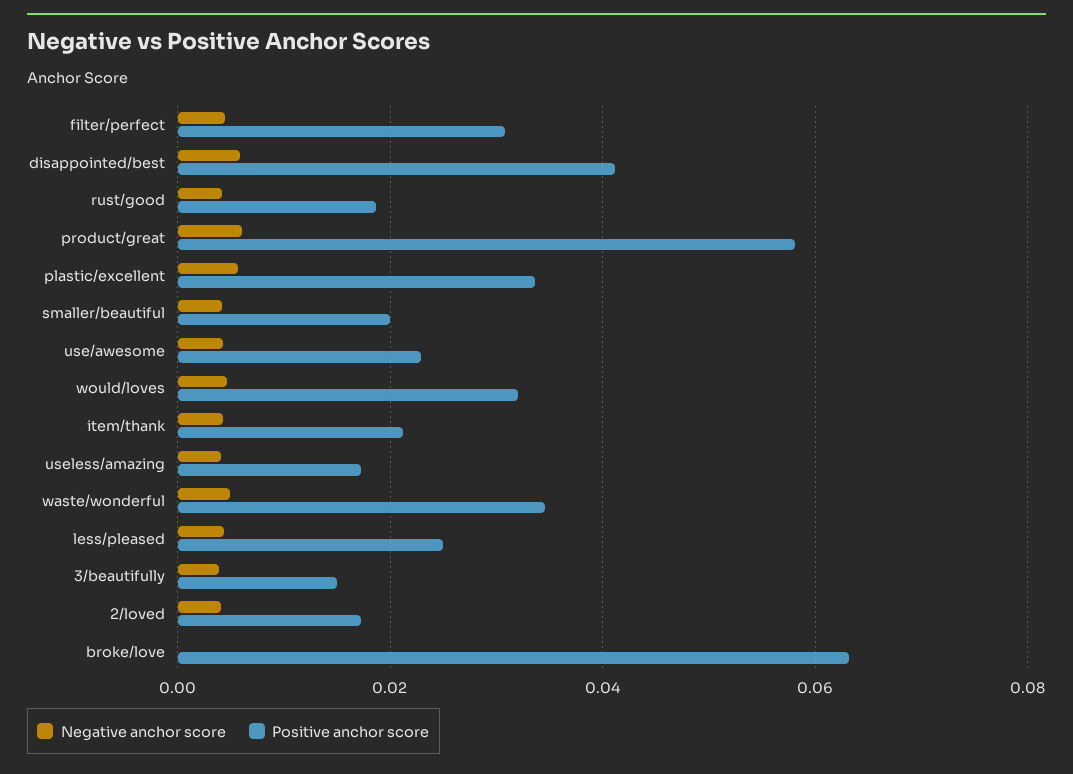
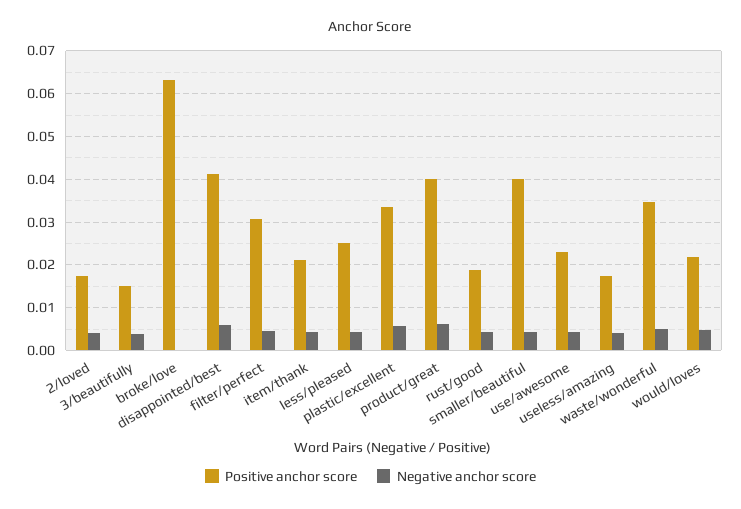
  {
    "Negative anchor score": {
      "filter/perfect": 0.004,
      "disappointed/best": 0.006,
      "rust/good": 0.004,
      "product/great": 0.006,
      "plastic/excellent": 0.006,
      "smaller/beautiful": 0.004,
      "use/awesome": 0.004,
      "would/loves": 0.004,
      "item/thank": 0.004,
      "useless/amazing": 0.004,
      "waste/wonderful": 0.004,
      "less/pleased": 0.004,
      "3/beautifully": 0.004,
      "2/loved": 0.004,
      "broke/love": 0
    },
    "Positive anchor score": {
      "filter/perfect": 0.03,
      "disappointed/best": 0.042,
      "rust/good": 0.018,
-     "product/great": 0.058,
+     "product/great": 0.04,
      "plastic/excellent": 0.034,
-     "smaller/beautiful": 0.02,
+     "smaller/beautiful": 0.04,
      "use/awesome": 0.022,
-     "would/loves": 0.032,
+     "would/loves": 0.022,
      "item/thank": 0.022,
      "useless/amazing": 0.018,
      "waste/wonderful": 0.034,
      "less/pleased": 0.026,
      "3/beautifully": 0.016,
      "2/loved": 0.018,
      "broke/love": 0.064
    }
  }

